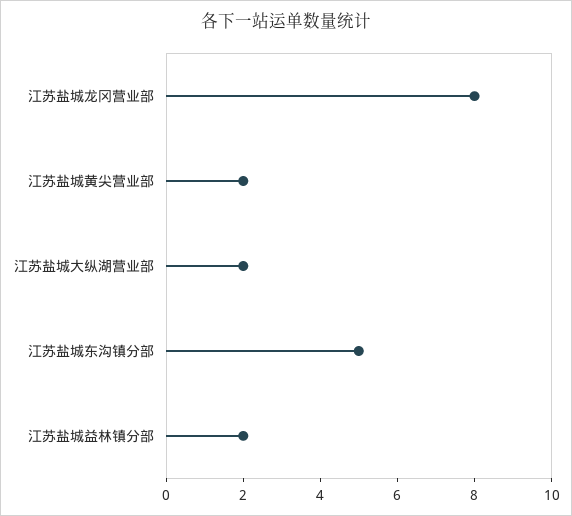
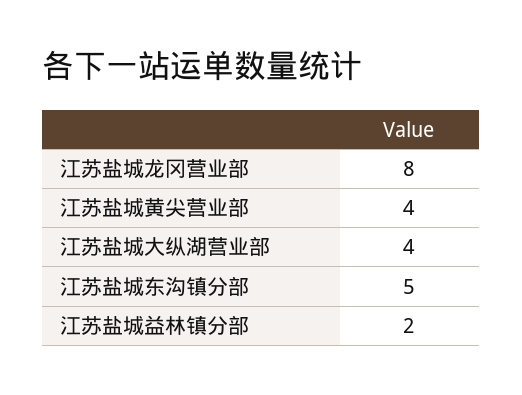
  {
    "江苏盐城龙冈营业部": 8,
-   "江苏盐城黄尖营业部": 2,
+   "江苏盐城黄尖营业部": 4,
-   "江苏盐城大纵湖营业部": 2,
+   "江苏盐城大纵湖营业部": 4,
    "江苏盐城东沟镇分部": 5,
    "江苏盐城益林镇分部": 2
  }

